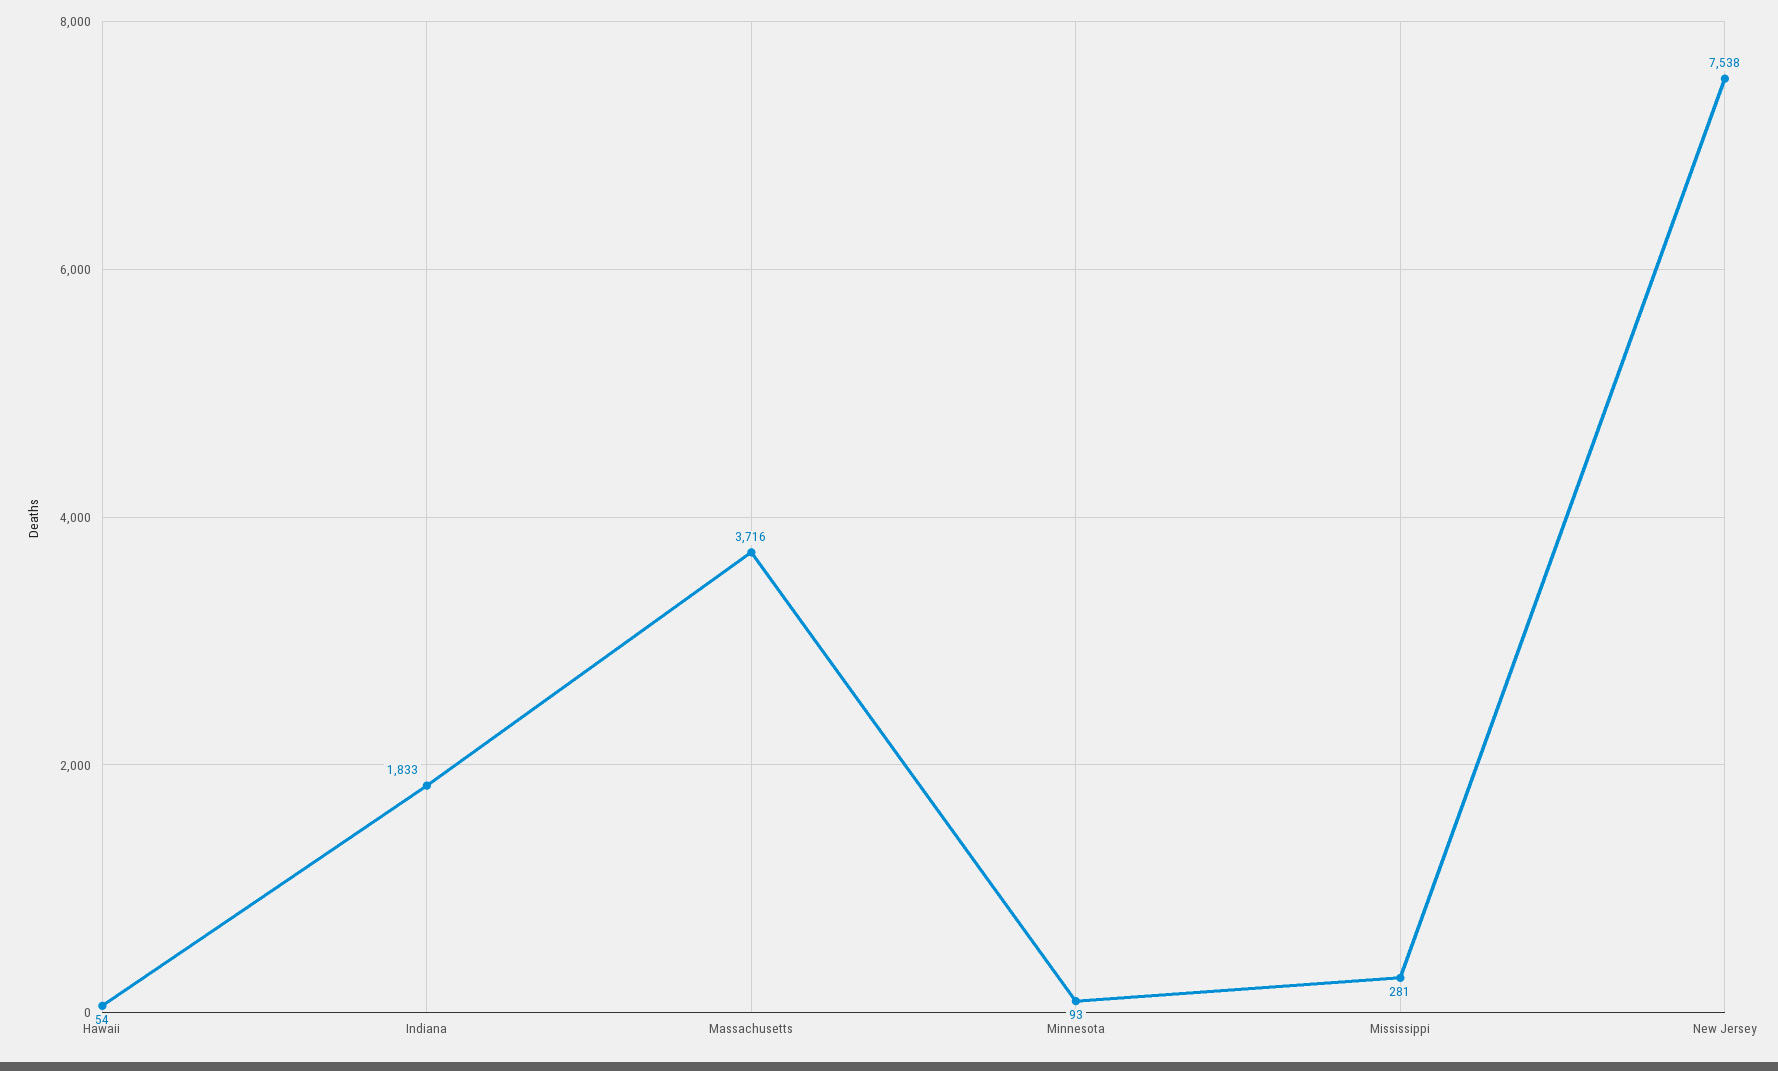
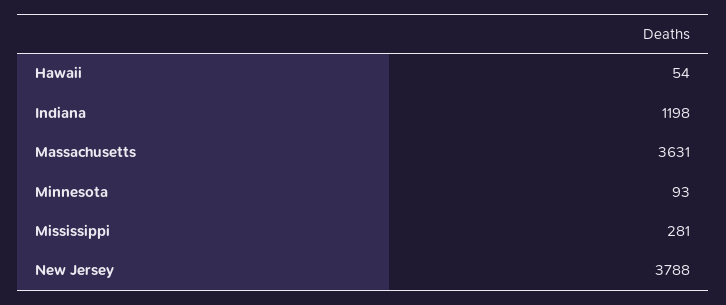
  {
    "Hawaii": 54,
-   "Indiana": 1833,
+   "Indiana": 1198,
-   "Massachusetts": 3716,
+   "Massachusetts": 3631,
    "Minnesota": 93,
    "Mississippi": 281,
-   "New Jersey": 7538
+   "New Jersey": 3788
  }

